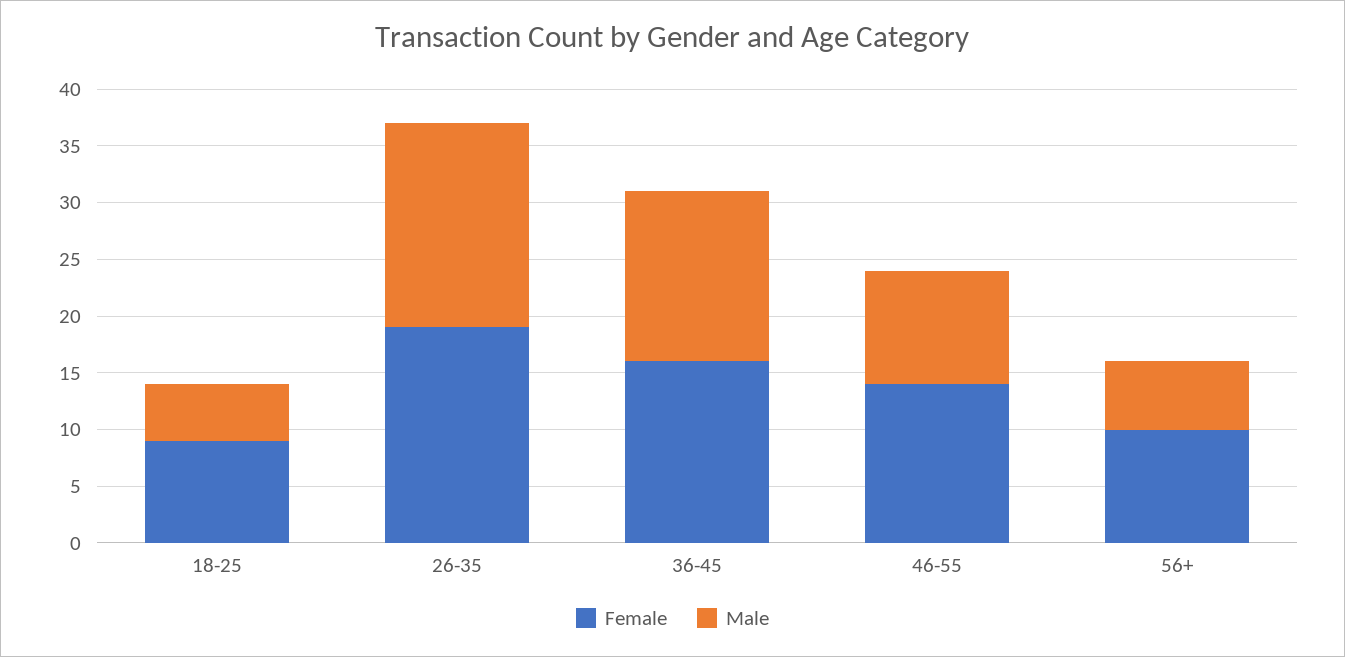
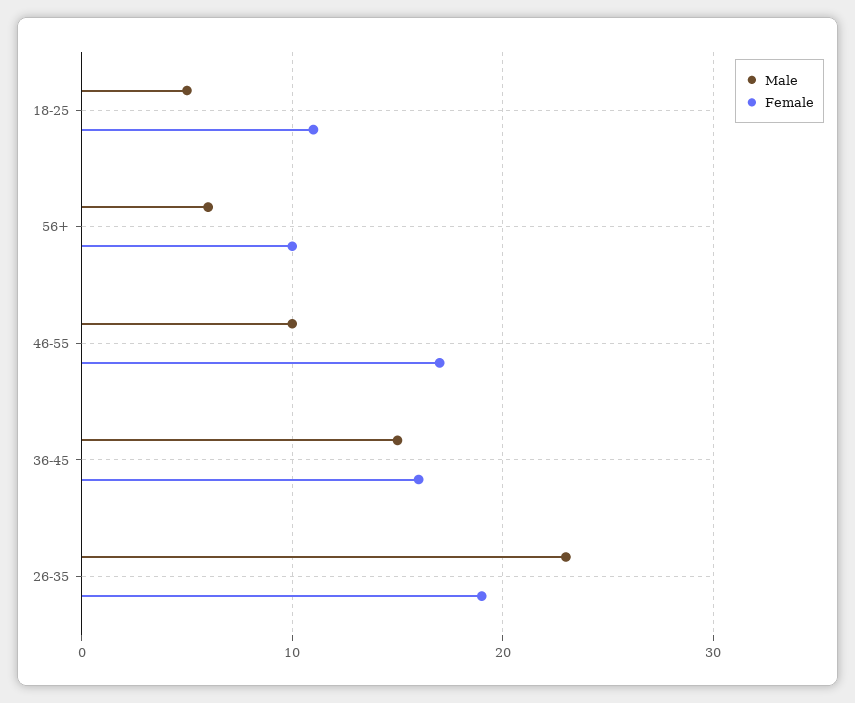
  {
    "Female": {
-     "18-25": 9,
+     "18-25": 11,
      "26-35": 19,
      "36-45": 16,
-     "46-55": 14,
+     "46-55": 17,
      "56+": 10
    },
    "Male": {
      "18-25": 5,
-     "26-35": 18,
+     "26-35": 23,
      "36-45": 15,
      "46-55": 10,
      "56+": 6
    }
  }

